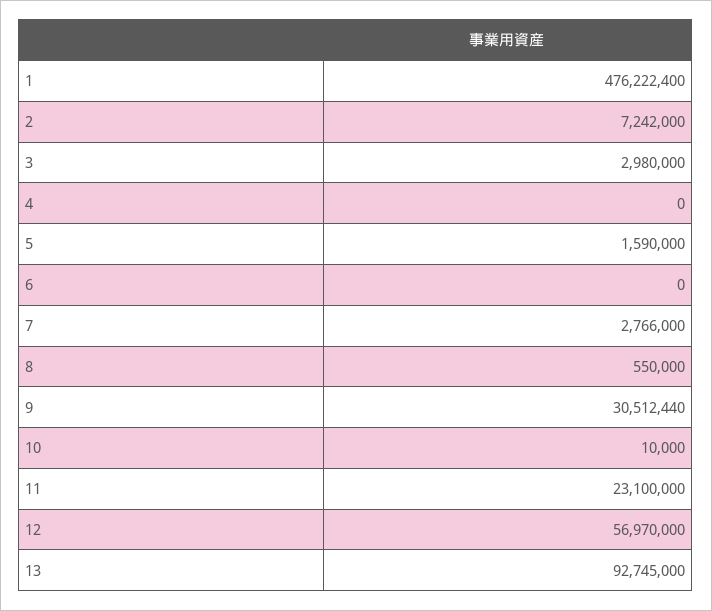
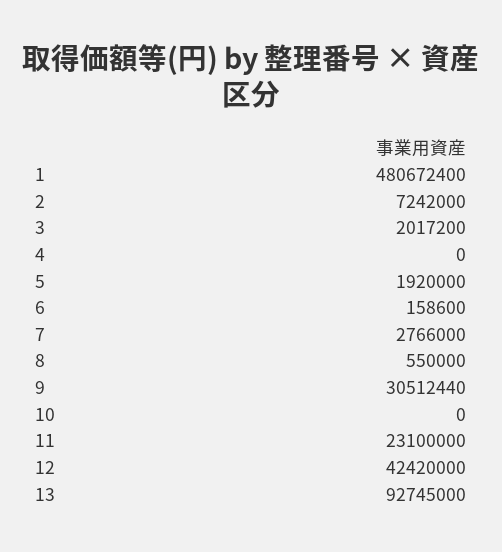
  {
-   "1": 476222400,
+   "1": 480672400,
    "2": 7242000,
-   "3": 2980000,
+   "3": 2017200,
    "4": 0,
-   "5": 1590000,
+   "5": 1920000,
-   "6": 0,
+   "6": 158600,
    "7": 2766000,
    "8": 550000,
    "9": 30512440,
-   "10": 10000,
+   "10": 0,
    "11": 23100000,
-   "12": 56970000,
+   "12": 42420000,
    "13": 92745000
  }

